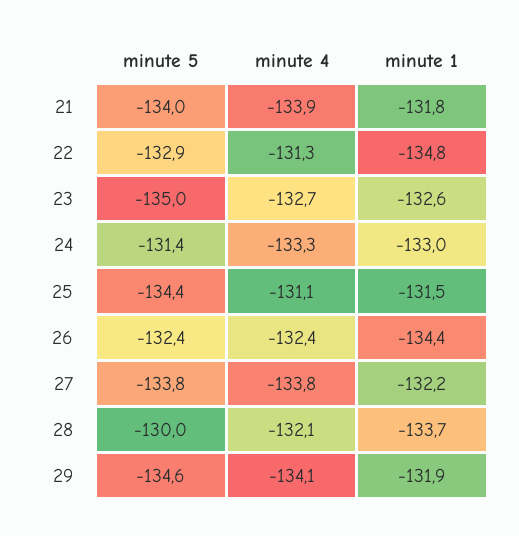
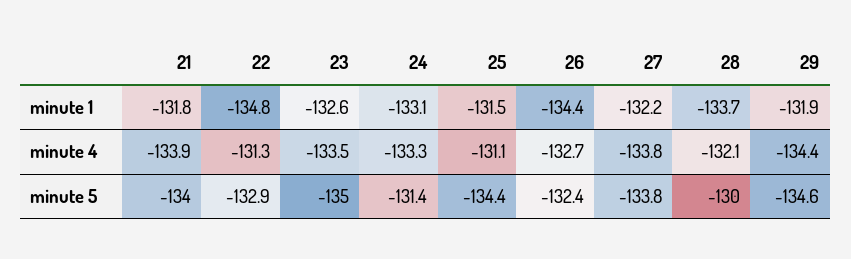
  {
    "minute 5": {
      "21": -134,
      "22": -132.9,
      "23": -135,
      "24": -131.4,
      "25": -134.4,
      "26": -132.4,
      "27": -133.8,
      "28": -130,
      "29": -134.6
    },
    "minute 4": {
      "21": -133.9,
      "22": -131.3,
-     "23": -132.7,
+     "23": -133.5,
      "24": -133.3,
      "25": -131.1,
-     "26": -132.4,
+     "26": -132.7,
      "27": -133.8,
      "28": -132.1,
-     "29": -134.1
+     "29": -134.4
    },
    "minute 1": {
      "21": -131.8,
      "22": -134.8,
      "23": -132.6,
-     "24": -133,
+     "24": -133.1,
      "25": -131.5,
      "26": -134.4,
      "27": -132.2,
      "28": -133.7,
      "29": -131.9
    }
  }

